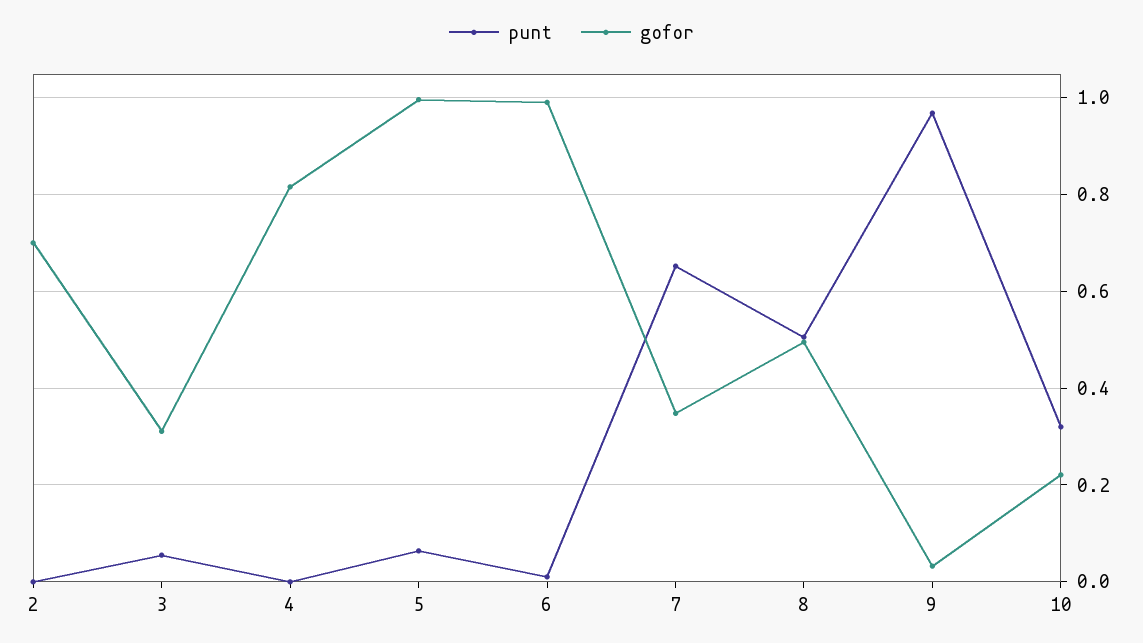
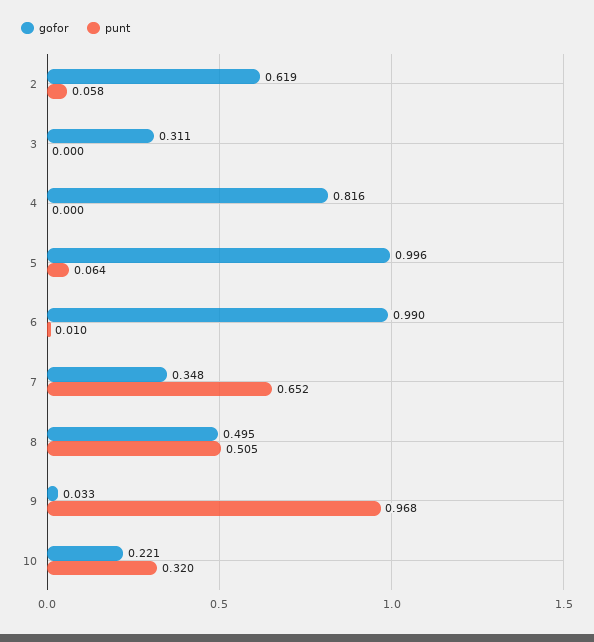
  {
    "punt": {
-     "2": 0,
+     "2": 0.058,
-     "3": 0.06,
+     "3": 0,
      "4": 0,
      "5": 0.064,
      "6": 0.01,
      "7": 0.652,
      "8": 0.505,
      "9": 0.968,
      "10": 0.32
    },
    "gofor": {
-     "2": 0.7,
+     "2": 0.619,
      "3": 0.311,
      "4": 0.816,
      "5": 0.996,
      "6": 0.99,
      "7": 0.348,
      "8": 0.495,
      "9": 0.033,
      "10": 0.221
    }
  }

